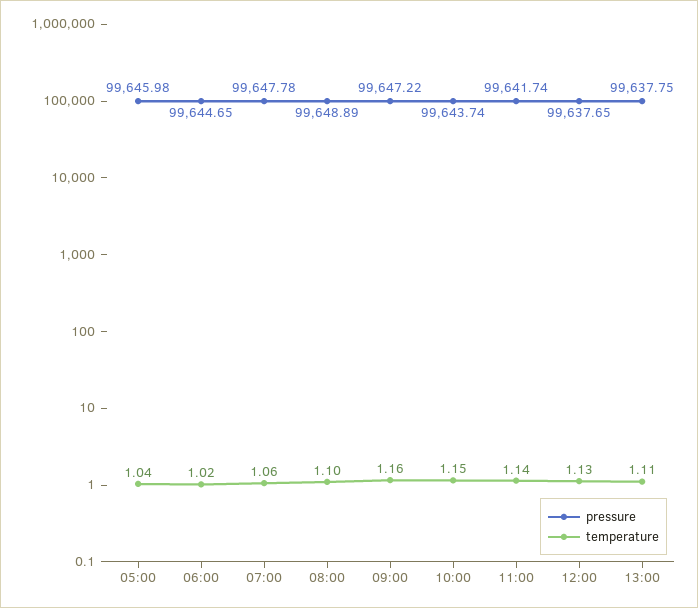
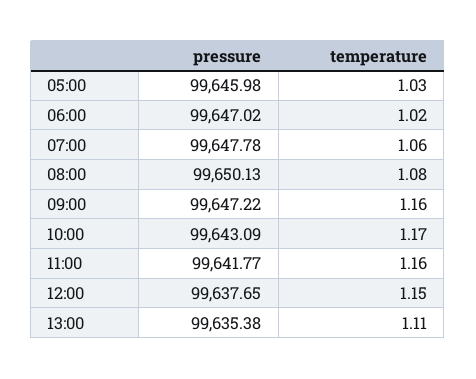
  {
    "pressure": {
      "05:00": 99645.98,
-     "06:00": 99644.65,
+     "06:00": 99647.02,
      "07:00": 99647.78,
-     "08:00": 99648.89,
+     "08:00": 99650.13,
      "09:00": 99647.22,
-     "10:00": 99643.74,
+     "10:00": 99643.09,
-     "11:00": 99641.74,
+     "11:00": 99641.77,
      "12:00": 99637.65,
-     "13:00": 99637.75
+     "13:00": 99635.38
    },
    "temperature": {
-     "05:00": 1.04,
+     "05:00": 1.03,
      "06:00": 1.02,
      "07:00": 1.06,
-     "08:00": 1.1,
+     "08:00": 1.08,
      "09:00": 1.16,
-     "10:00": 1.15,
+     "10:00": 1.17,
-     "11:00": 1.14,
+     "11:00": 1.16,
-     "12:00": 1.13,
+     "12:00": 1.15,
      "13:00": 1.11
    }
  }

